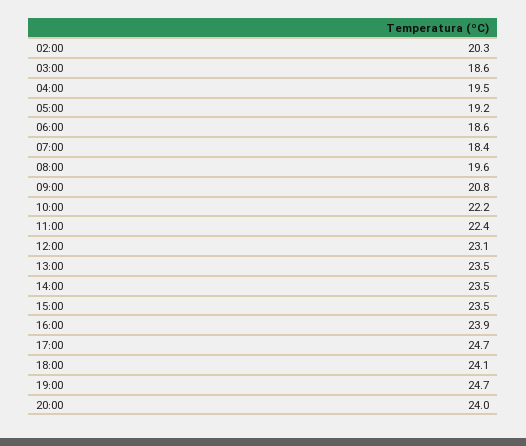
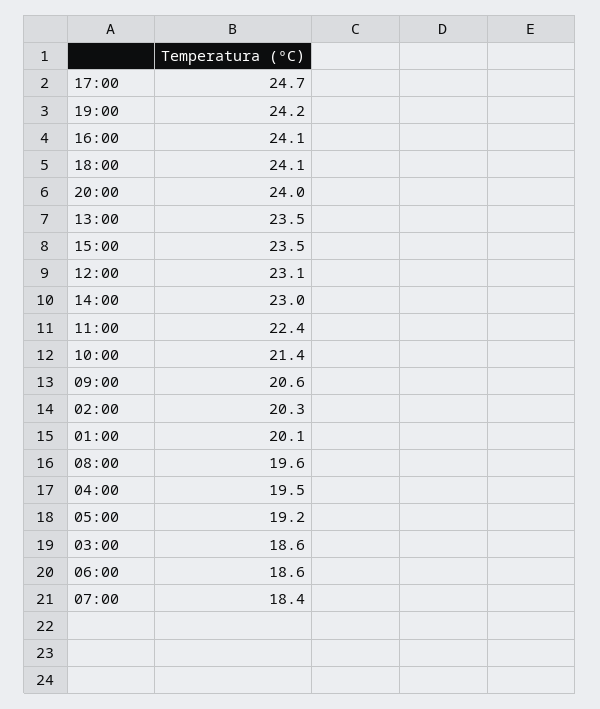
  {
    "02:00": 20.3,
    "03:00": 18.6,
    "04:00": 19.5,
    "05:00": 19.2,
    "06:00": 18.6,
    "07:00": 18.4,
    "08:00": 19.6,
-   "09:00": 20.8,
+   "09:00": 20.6,
-   "10:00": 22.2,
+   "10:00": 21.4,
    "11:00": 22.4,
    "12:00": 23.1,
    "13:00": 23.5,
-   "14:00": 23.5,
+   "14:00": 23,
    "15:00": 23.5,
-   "16:00": 23.9,
+   "16:00": 24.1,
    "17:00": 24.7,
    "18:00": 24.1,
-   "19:00": 24.7,
+   "19:00": 24.2,
-   "20:00": 24
+   "20:00": 24,
+   "01:00": 20.1
  }

